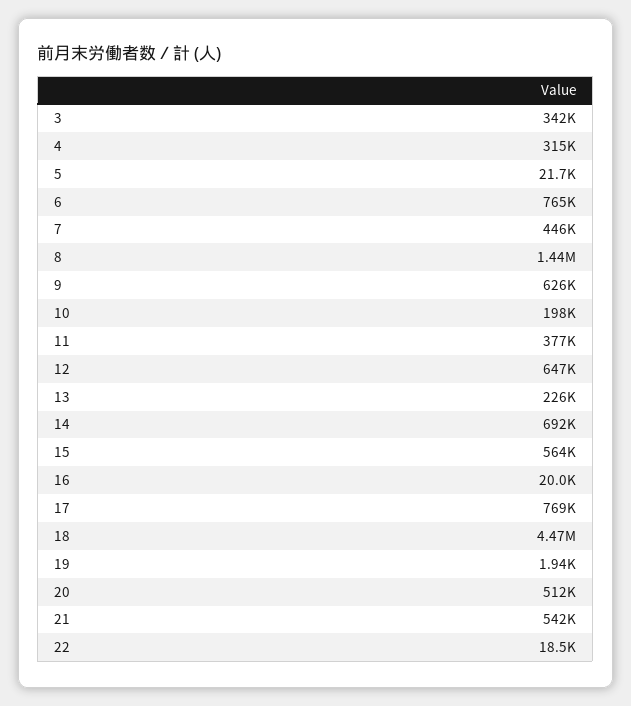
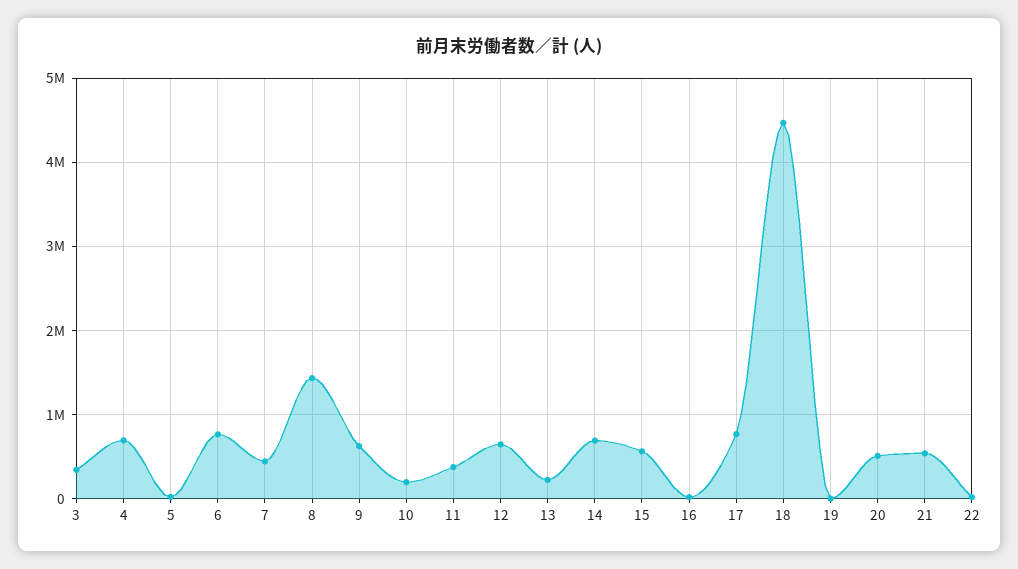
  {
    "3": 342000,
-   "4": 315000,
+   "4": 700000,
    "5": 21700,
    "6": 765000,
    "7": 446000,
    "8": 1440000,
    "9": 626000,
    "10": 198000,
    "11": 377000,
    "12": 647000,
    "13": 226000,
    "14": 692000,
    "15": 564000,
    "16": 20000,
    "17": 769000,
    "18": 4470000,
    "19": 1940,
    "20": 512000,
    "21": 542000,
    "22": 18500
  }

